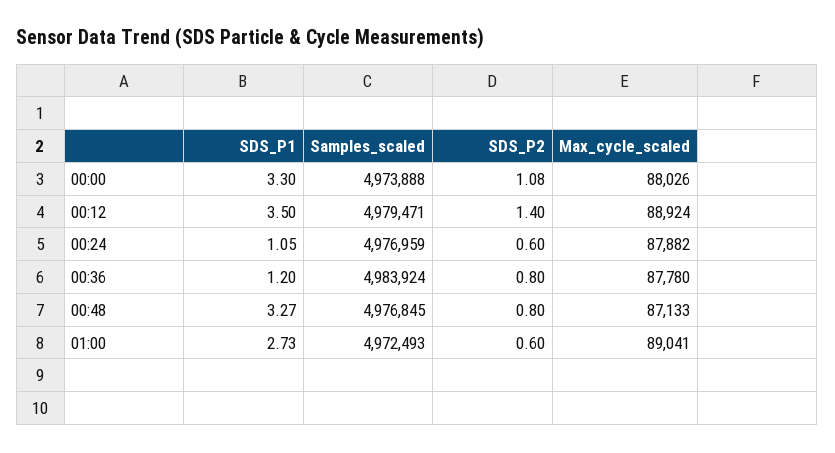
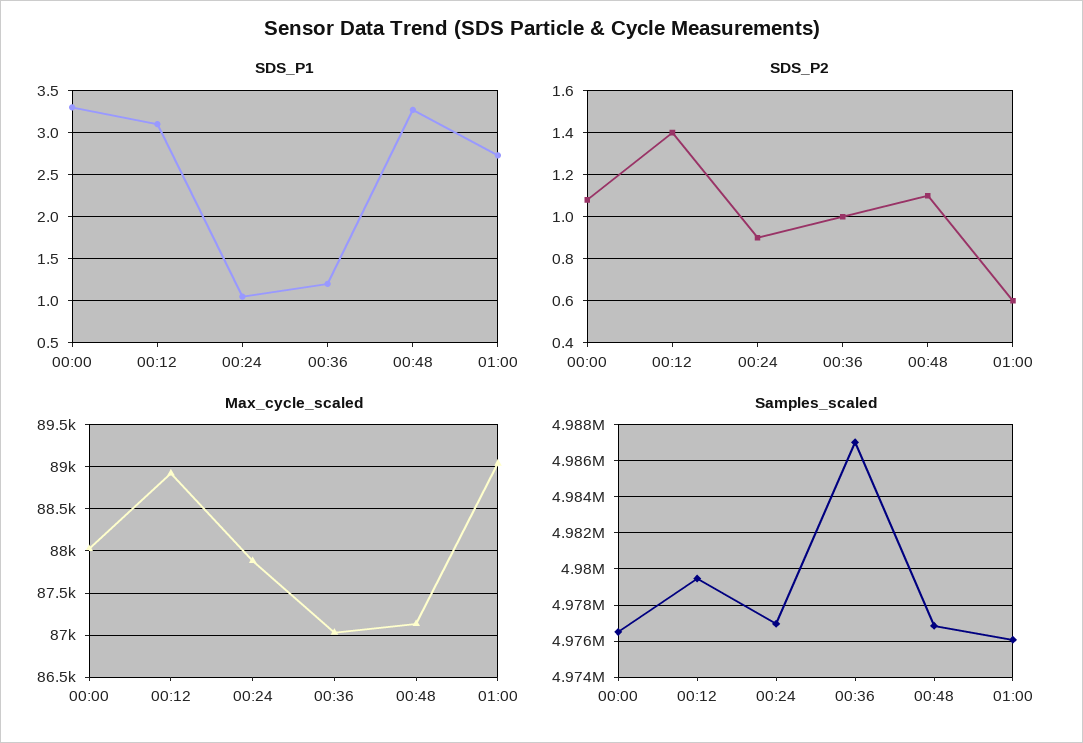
  {
    "SDS_P1": {
      "00:00": 3.3,
-     "00:12": 3.5,
+     "00:12": 3.1,
      "00:24": 1.05,
      "00:36": 1.2,
      "00:48": 3.27,
      "01:00": 2.73
    },
    "Samples_scaled": {
-     "00:00": 4973888,
+     "00:00": 4976500,
      "00:12": 4979471,
      "00:24": 4976959,
-     "00:36": 4983924,
+     "00:36": 4987000,
      "00:48": 4976845,
-     "01:00": 4972493
+     "01:00": 4976000
    },
    "SDS_P2": {
      "00:00": 1.08,
      "00:12": 1.4,
-     "00:24": 0.6,
+     "00:24": 0.9,
-     "00:36": 0.8,
+     "00:36": 1,
-     "00:48": 0.8,
+     "00:48": 1.1,
      "01:00": 0.6
    },
    "Max_cycle_scaled": {
      "00:00": 88026,
      "00:12": 88924,
      "00:24": 87882,
-     "00:36": 87780,
+     "00:36": 87000,
      "00:48": 87133,
      "01:00": 89041
    }
  }

